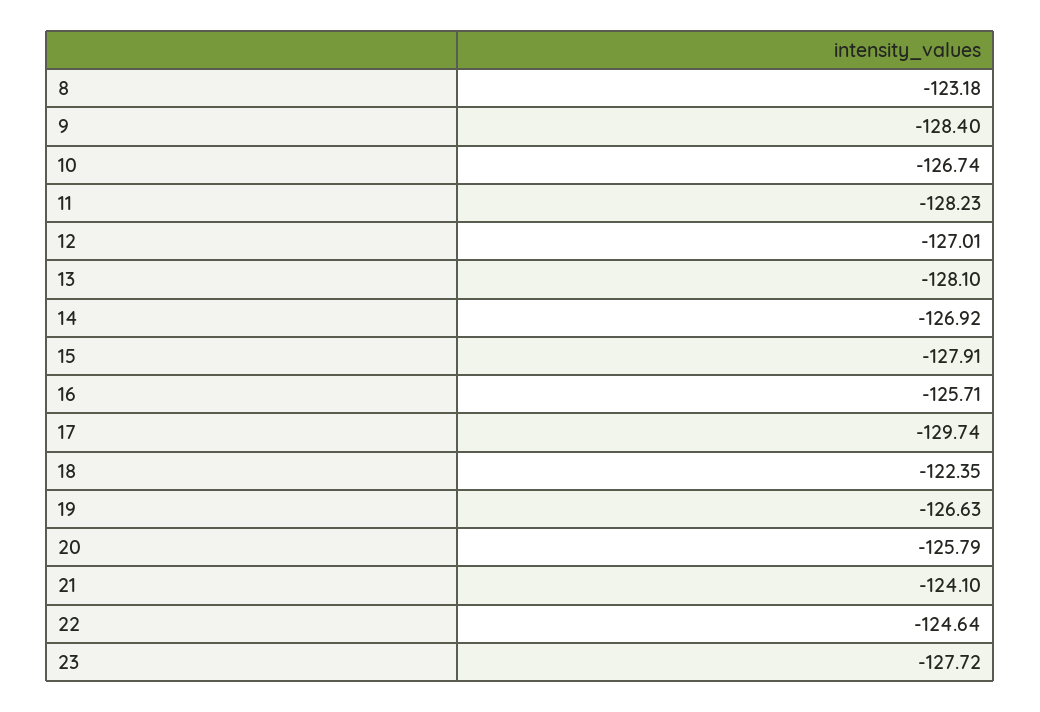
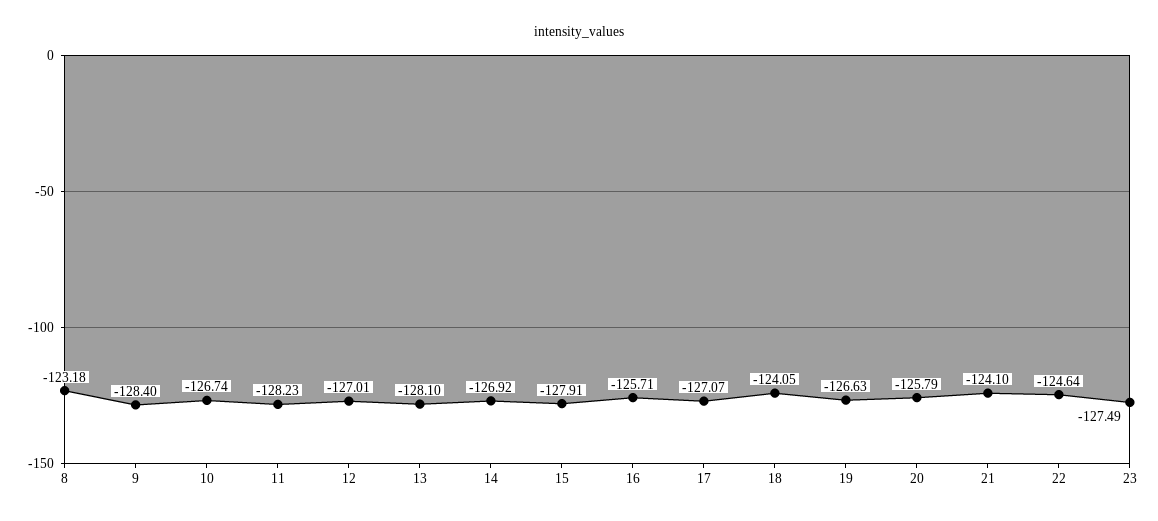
  {
    "8": -123.18,
    "9": -128.4,
    "10": -126.74,
    "11": -128.23,
    "12": -127.01,
    "13": -128.1,
    "14": -126.92,
    "15": -127.91,
    "16": -125.71,
-   "17": -129.74,
+   "17": -127.07,
-   "18": -122.35,
+   "18": -124.05,
    "19": -126.63,
    "20": -125.79,
    "21": -124.1,
    "22": -124.64,
-   "23": -127.72
+   "23": -127.49
  }

